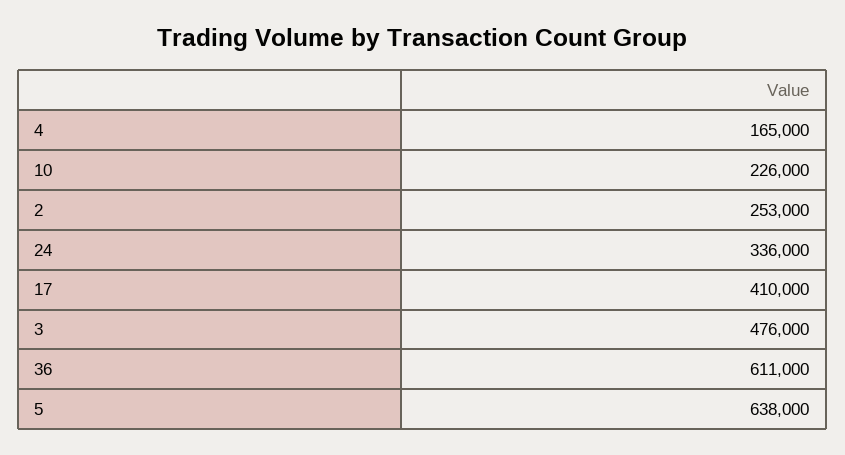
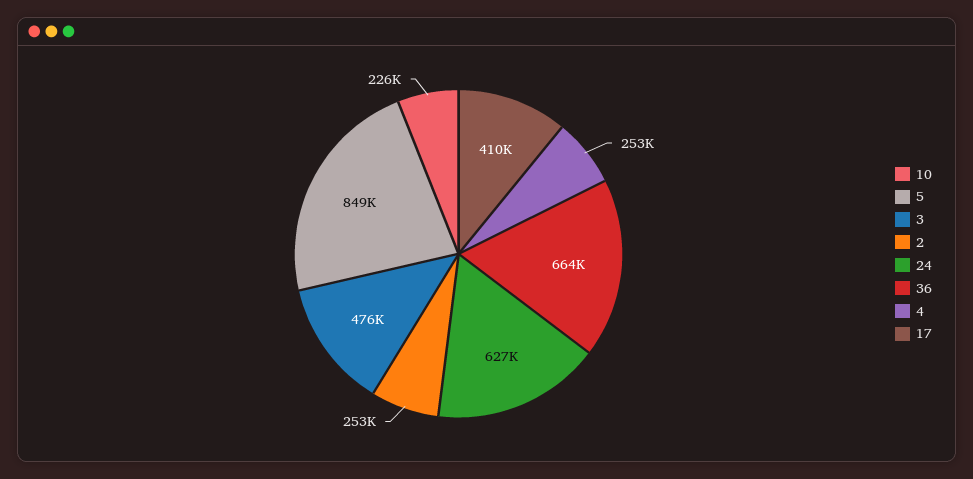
  {
-   "4": 165000,
+   "4": 253000,
    "10": 226000,
    "2": 253000,
-   "24": 336000,
+   "24": 627000,
    "17": 410000,
    "3": 476000,
-   "36": 611000,
+   "36": 664000,
-   "5": 638000
+   "5": 849000
  }

